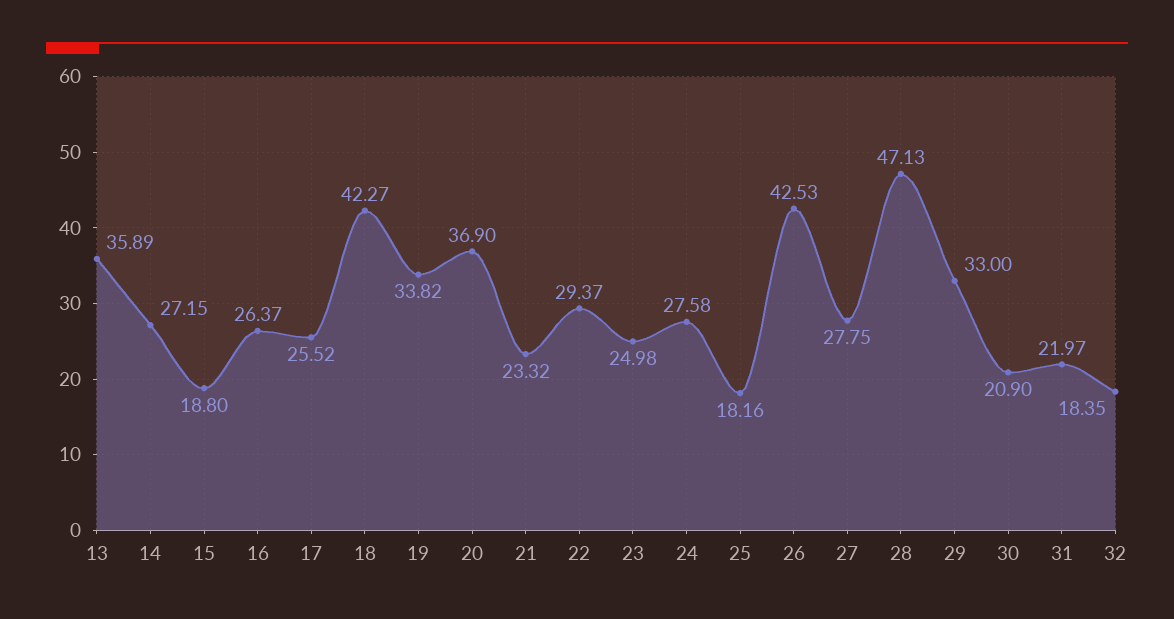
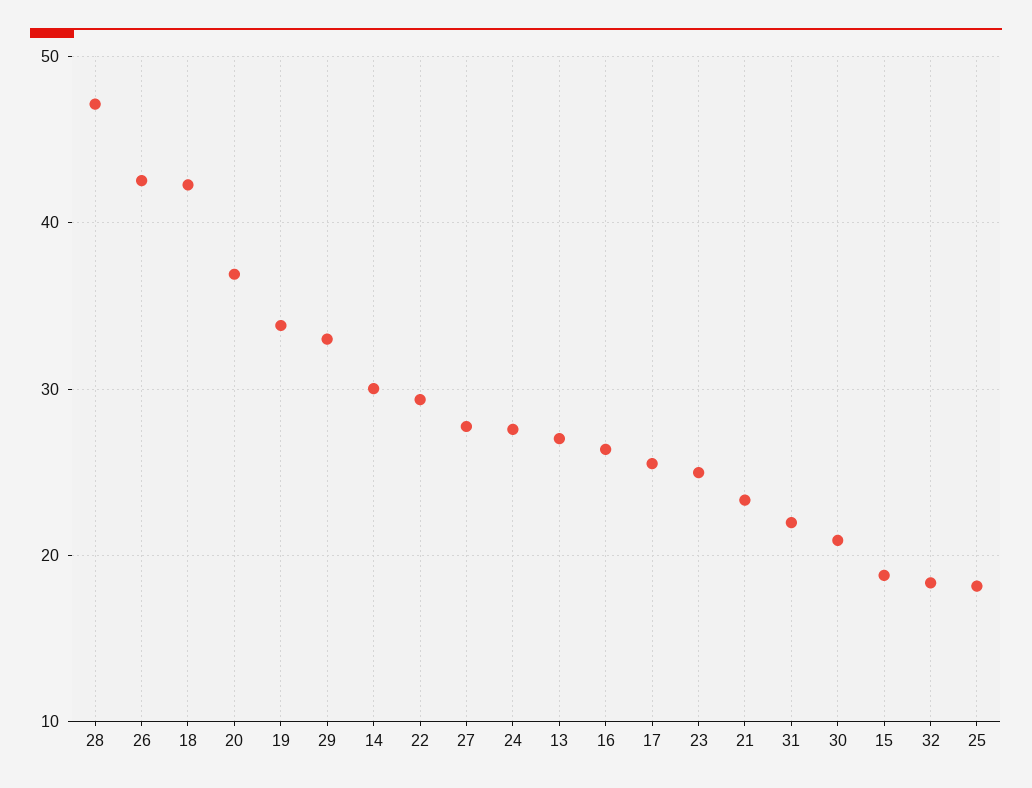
  {
-   "13": 35.89,
+   "13": 27,
-   "14": 27.15,
+   "14": 30,
    "15": 18.8,
    "16": 26.37,
    "17": 25.52,
    "18": 42.27,
    "19": 33.82,
    "20": 36.9,
    "21": 23.32,
    "22": 29.37,
    "23": 24.98,
    "24": 27.58,
    "25": 18.16,
    "26": 42.53,
    "27": 27.75,
    "28": 47.13,
    "29": 33,
    "30": 20.9,
    "31": 21.97,
    "32": 18.35
  }

